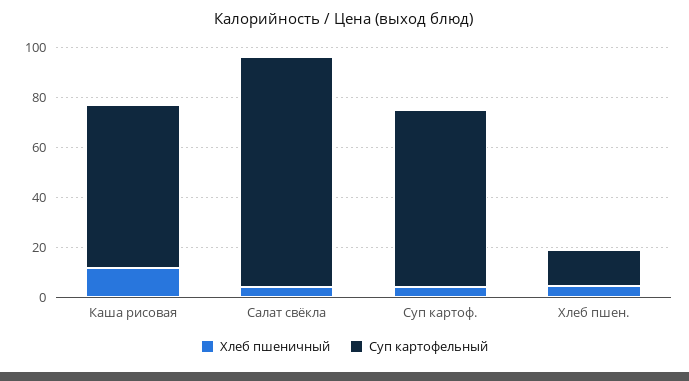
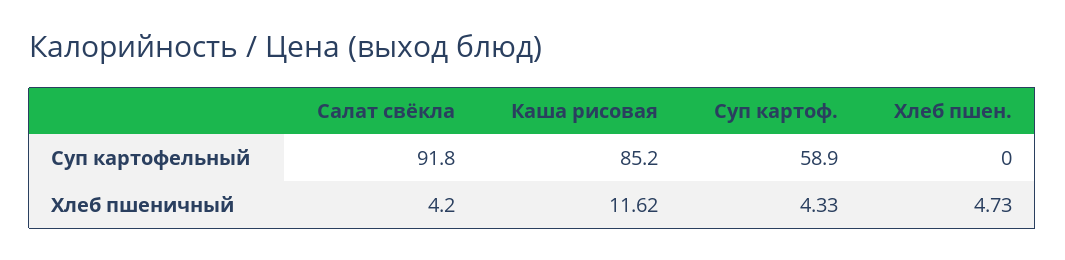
  {
    "Хлеб пшеничный": {
      "Каша рисовая": 11.62,
      "Салат свёкла": 4.2,
      "Суп картоф.": 4.33,
      "Хлеб пшен.": 4.73
    },
    "Суп картофельный": {
-     "Каша рисовая": 65,
+     "Каша рисовая": 85.2,
      "Салат свёкла": 91.8,
-     "Суп картоф.": 70,
+     "Суп картоф.": 58.9,
-     "Хлеб пшен.": 15
+     "Хлеб пшен.": 0
    }
  }

